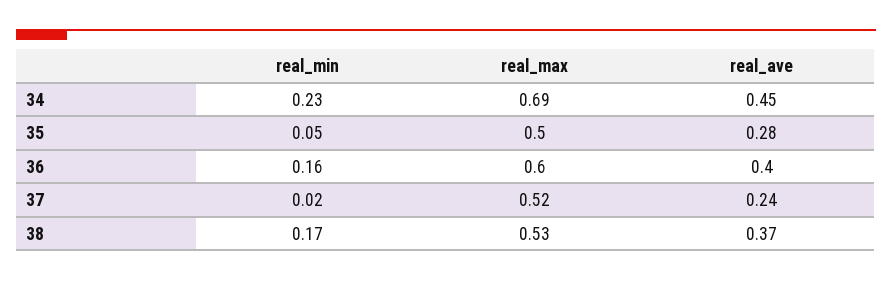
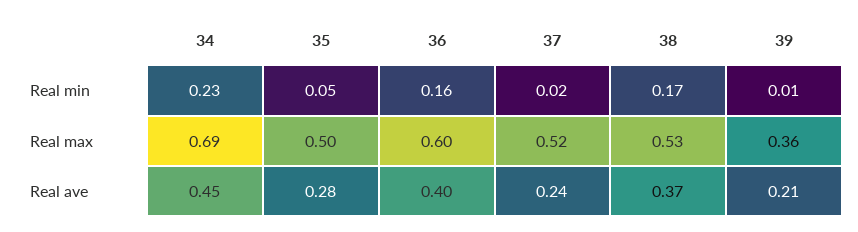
  {
    "real_min": {
      "34": 0.23,
      "35": 0.05,
      "36": 0.16,
      "37": 0.02,
-     "38": 0.17
+     "38": 0.17,
+     "39": 0.01
    },
    "real_max": {
      "34": 0.69,
      "35": 0.5,
      "36": 0.6,
      "37": 0.52,
-     "38": 0.53
+     "38": 0.53,
+     "39": 0.36
    },
    "real_ave": {
      "34": 0.45,
      "35": 0.28,
      "36": 0.4,
      "37": 0.24,
-     "38": 0.37
+     "38": 0.37,
+     "39": 0.21
    }
  }

